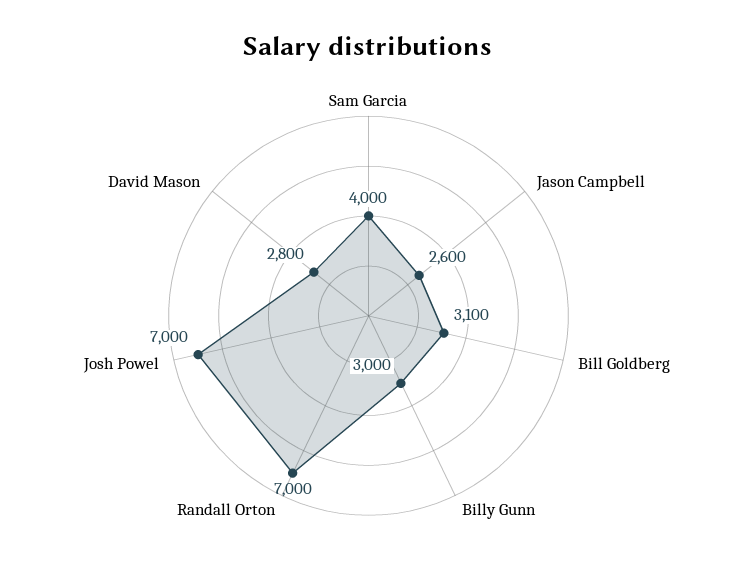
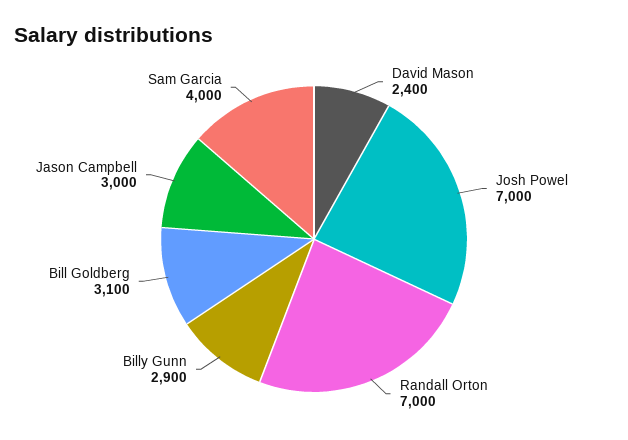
  {
    "Sam Garcia": 4000,
-   "Jason Campbell": 2600,
+   "Jason Campbell": 3000,
    "Bill Goldberg": 3100,
-   "Billy Gunn": 3000,
+   "Billy Gunn": 2900,
    "Randall Orton": 7000,
    "Josh Powel": 7000,
-   "David Mason": 2800
+   "David Mason": 2400
  }

